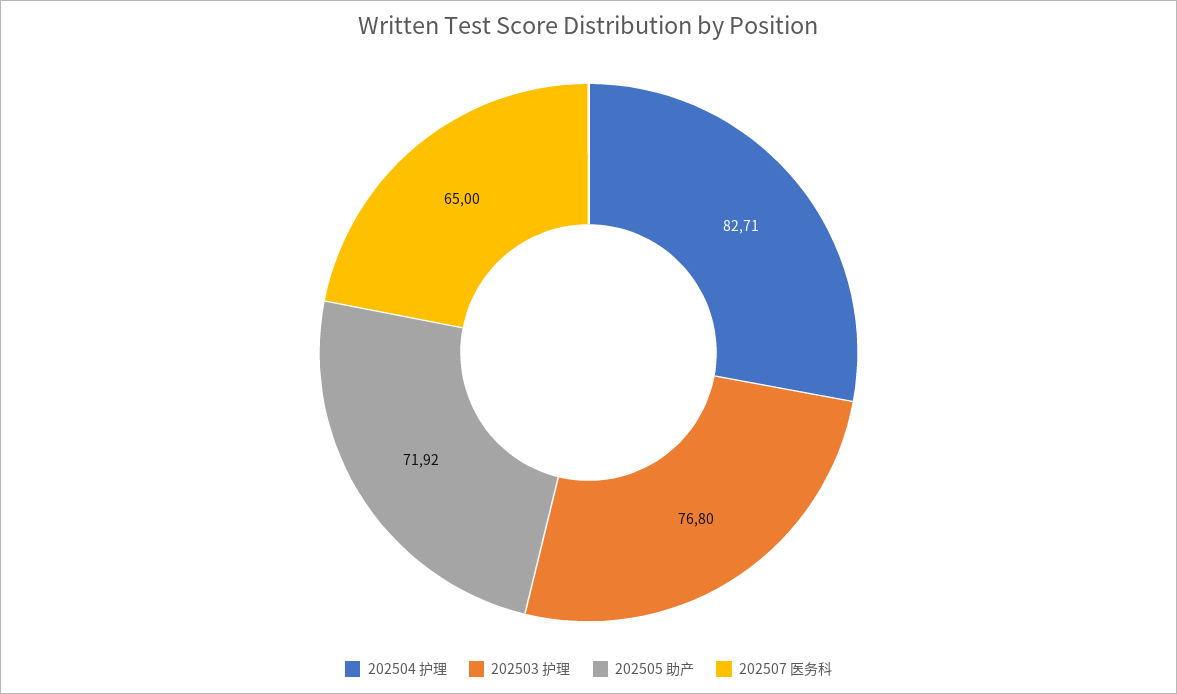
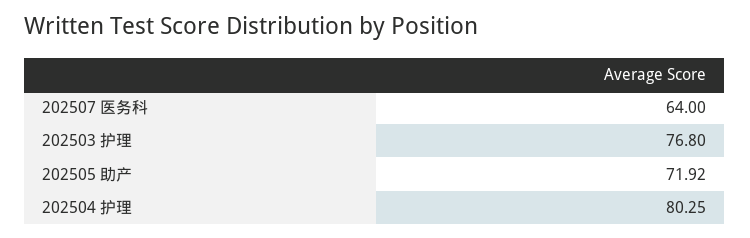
  {
-   "202504 护理": 82.71,
+   "202504 护理": 80.25,
    "202503 护理": 76.8,
    "202505 助产": 71.92,
-   "202507 医务科": 65
+   "202507 医务科": 64
  }

